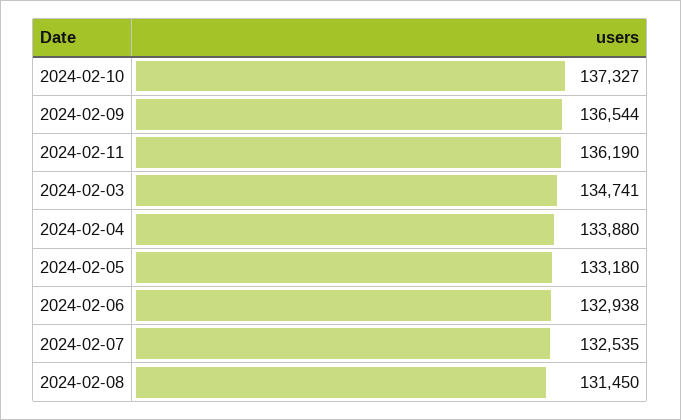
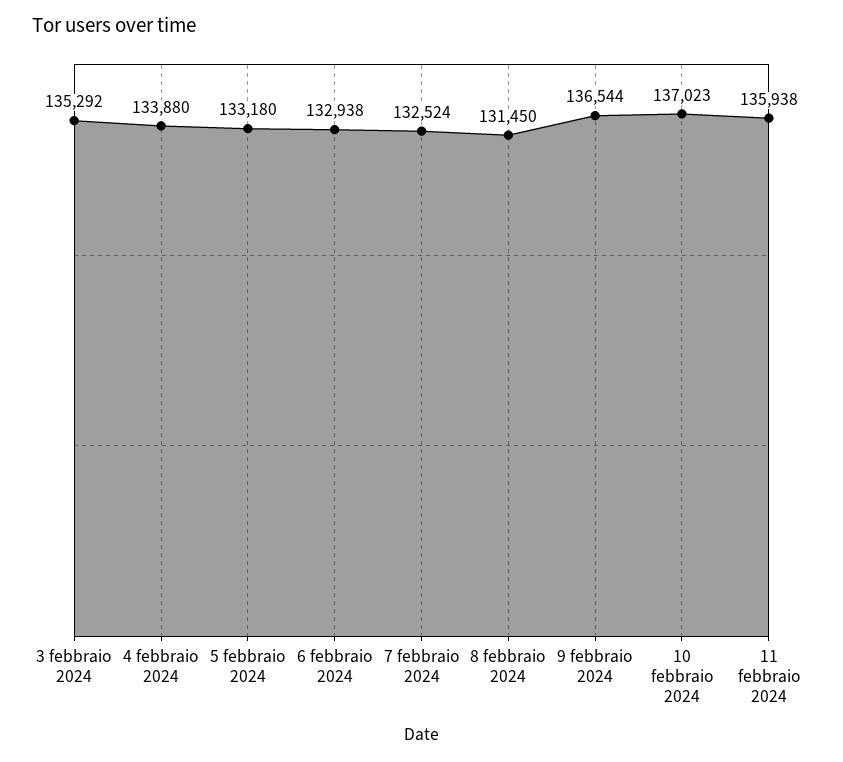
  {
-   "2024-02-10": 137327,
+   "2024-02-10": 137023,
    "2024-02-09": 136544,
-   "2024-02-11": 136190,
+   "2024-02-11": 135938,
-   "2024-02-03": 134741,
+   "2024-02-03": 135292,
    "2024-02-04": 133880,
    "2024-02-05": 133180,
    "2024-02-06": 132938,
-   "2024-02-07": 132535,
+   "2024-02-07": 132524,
    "2024-02-08": 131450
  }

